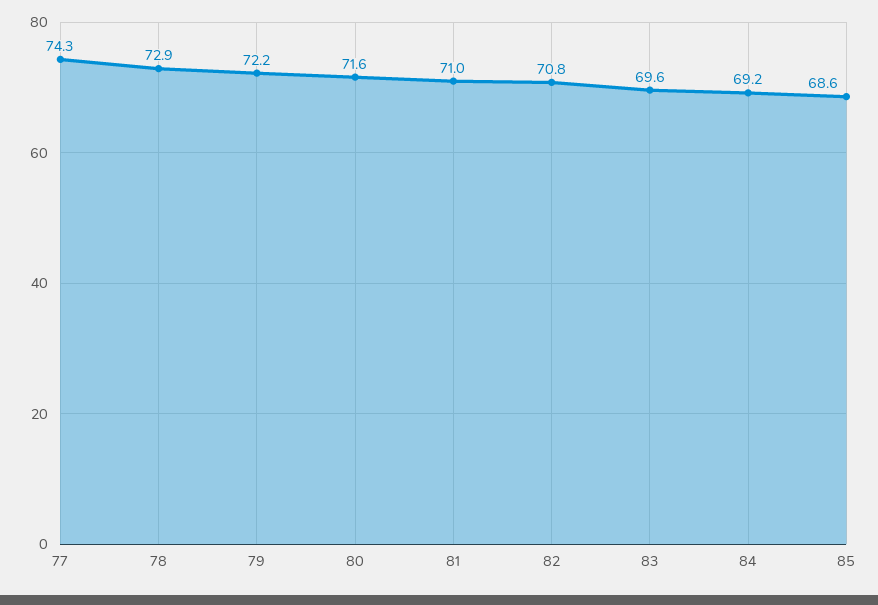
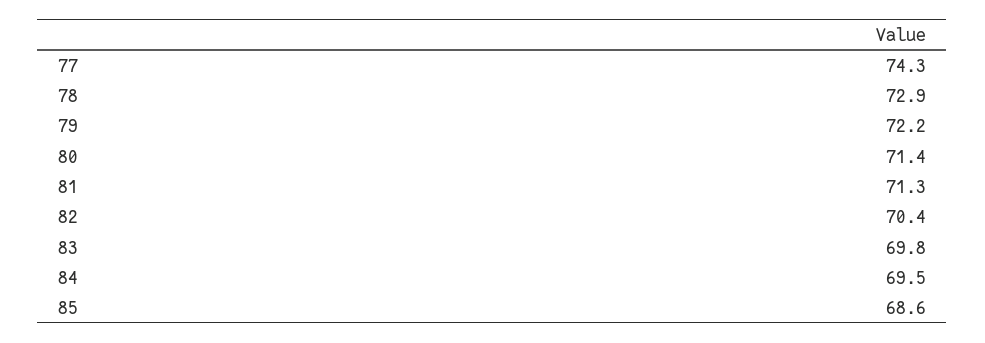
  {
    "77": 74.3,
    "78": 72.9,
    "79": 72.2,
-   "80": 71.6,
+   "80": 71.4,
-   "81": 71,
+   "81": 71.3,
-   "82": 70.8,
+   "82": 70.4,
-   "83": 69.6,
+   "83": 69.8,
-   "84": 69.2,
+   "84": 69.5,
    "85": 68.6
  }

